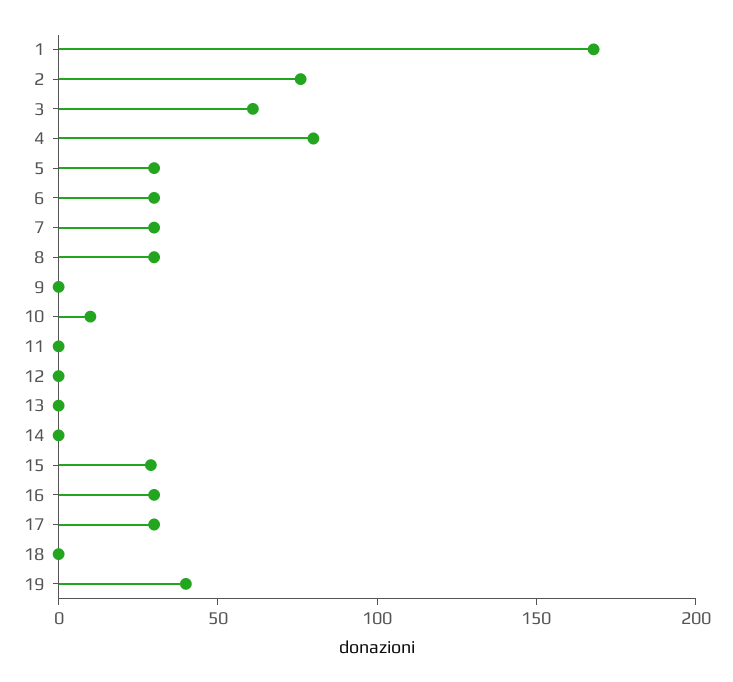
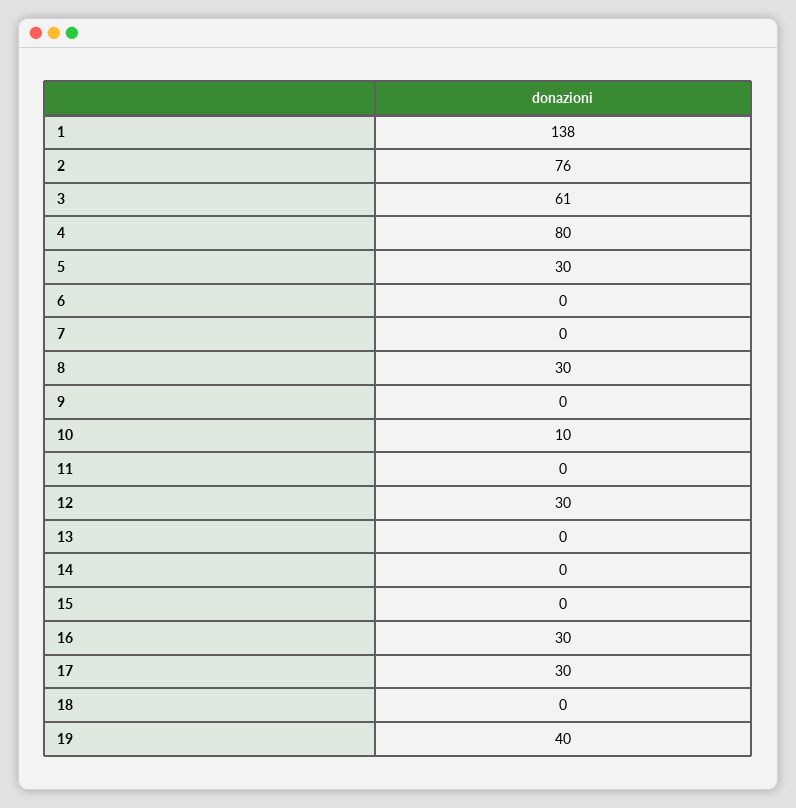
  {
-   "1": 170,
+   "1": 138,
    "2": 76,
    "3": 61,
    "4": 80,
    "5": 30,
-   "6": 30,
+   "6": 0,
-   "7": 30,
+   "7": 0,
    "8": 30,
    "9": 0,
    "10": 10,
    "11": 0,
-   "12": 0,
+   "12": 30,
    "13": 0,
    "14": 0,
-   "15": 30,
+   "15": 0,
    "16": 30,
    "17": 30,
    "18": 0,
    "19": 40
  }

